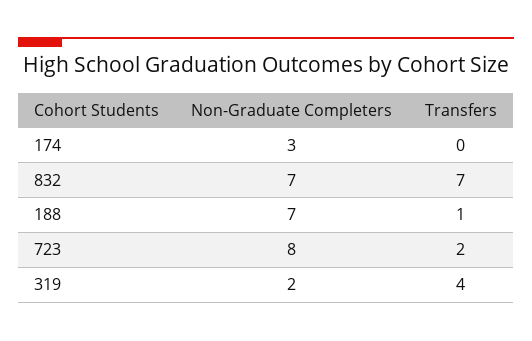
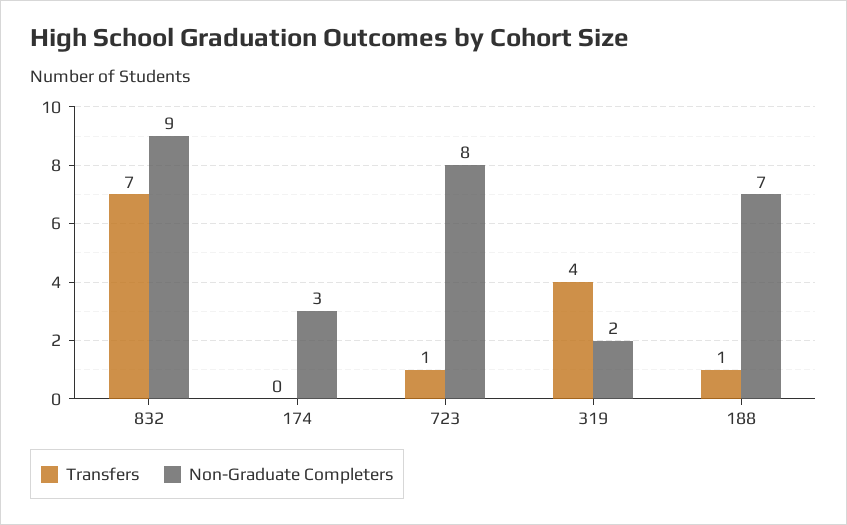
  {
    "Non-Graduate Completers": {
      "174": 3,
-     "832": 7,
+     "832": 9,
      "188": 7,
      "723": 8,
      "319": 2
    },
    "Transfers": {
      "174": 0,
      "832": 7,
      "188": 1,
-     "723": 2,
+     "723": 1,
      "319": 4
    }
  }

